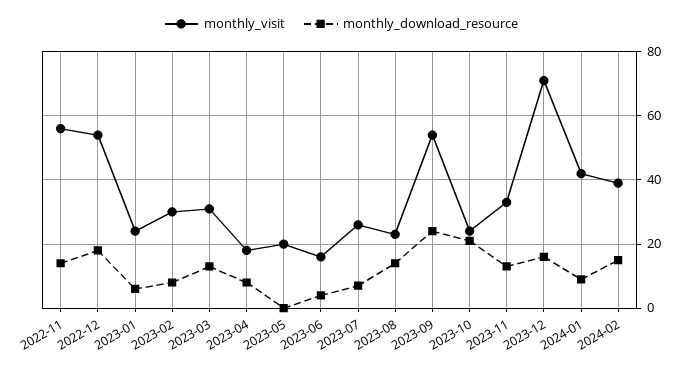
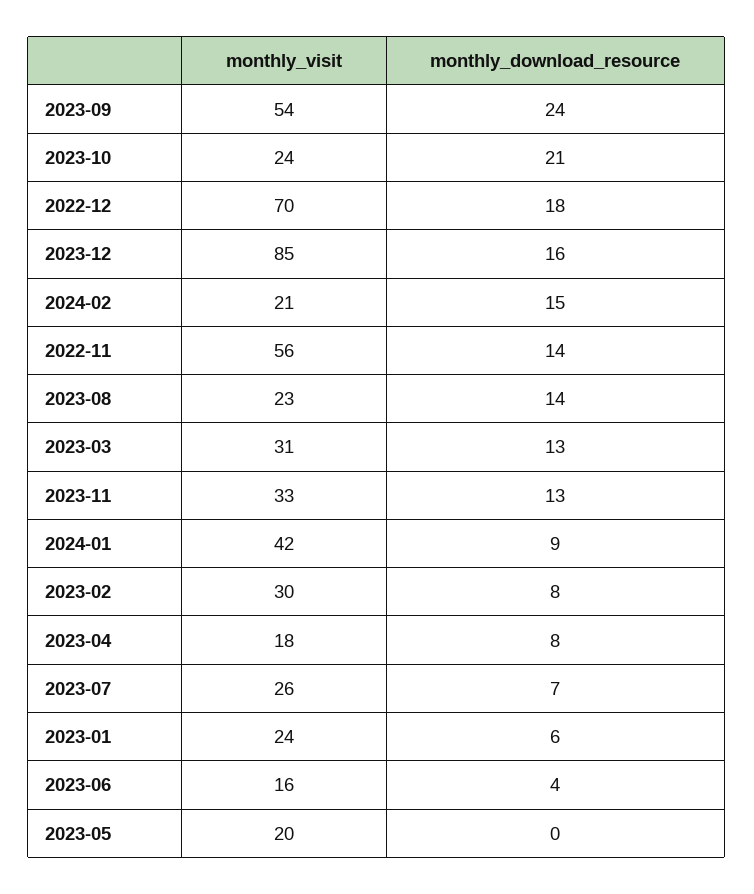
  {
    "monthly_visit": {
      "2022-11": 56,
-     "2022-12": 55,
+     "2022-12": 70,
      "2023-01": 24,
      "2023-02": 30,
      "2023-03": 31,
      "2023-04": 18,
      "2023-05": 20,
      "2023-06": 16,
      "2023-07": 26,
      "2023-08": 23,
      "2023-09": 54,
      "2023-10": 24,
      "2023-11": 33,
-     "2023-12": 70,
+     "2023-12": 85,
      "2024-01": 42,
-     "2024-02": 40
+     "2024-02": 21
    },
    "monthly_download_resource": {
      "2022-11": 14,
      "2022-12": 18,
      "2023-01": 6,
      "2023-02": 8,
      "2023-03": 13,
      "2023-04": 8,
      "2023-05": 0,
      "2023-06": 4,
      "2023-07": 7,
      "2023-08": 14,
      "2023-09": 24,
      "2023-10": 21,
      "2023-11": 13,
      "2023-12": 16,
      "2024-01": 9,
      "2024-02": 15
    }
  }

